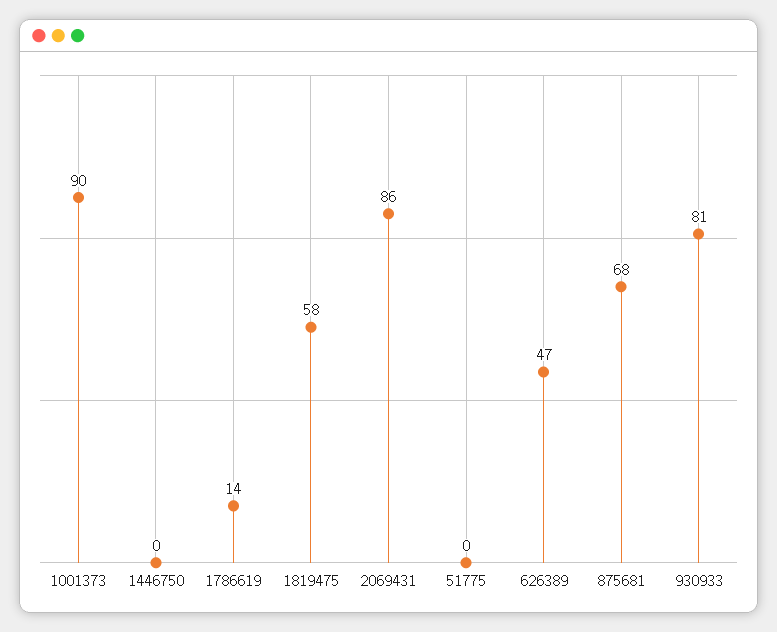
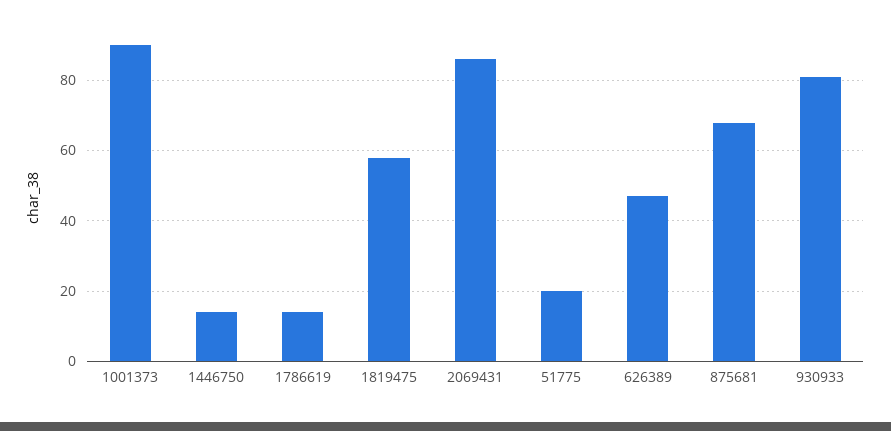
  {
    "1001373": 90,
-   "1446750": 0,
+   "1446750": 15,
    "1786619": 14,
    "1819475": 58,
    "2069431": 86,
-   "51775": 0,
+   "51775": 20,
    "626389": 47,
    "875681": 68,
    "930933": 81
  }

